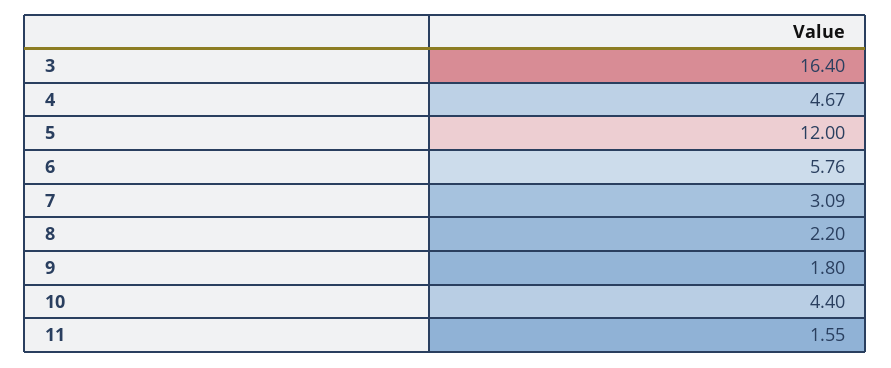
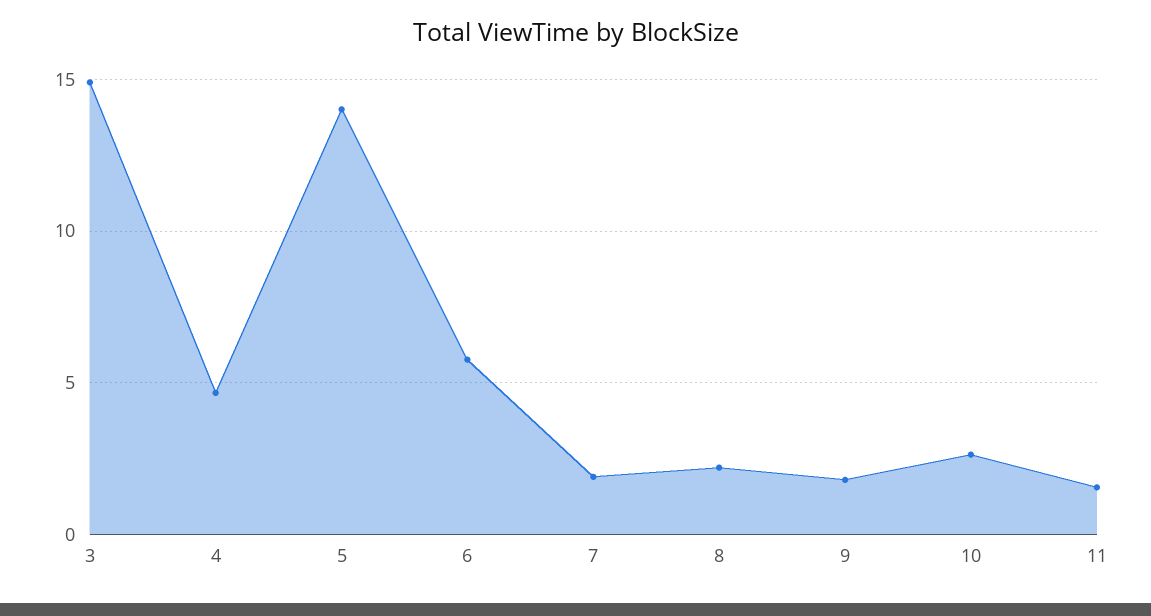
  {
-   "3": 16.4,
+   "3": 15,
    "4": 4.67,
-   "5": 12,
+   "5": 14,
    "6": 5.76,
-   "7": 3.09,
+   "7": 2,
    "8": 2.2,
    "9": 1.8,
-   "10": 4.4,
+   "10": 2.5,
    "11": 1.55
  }

